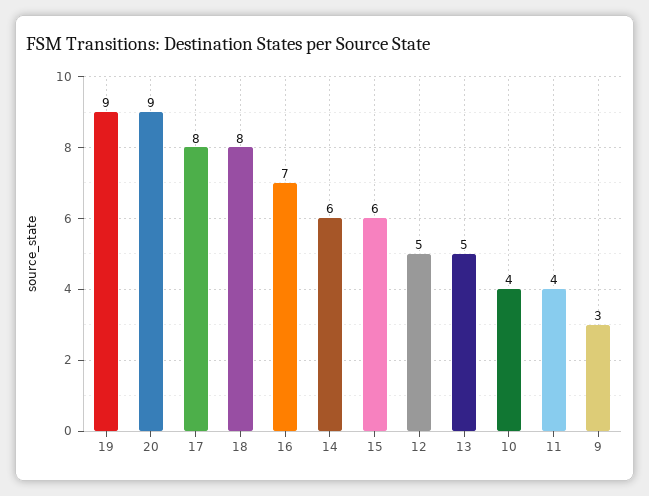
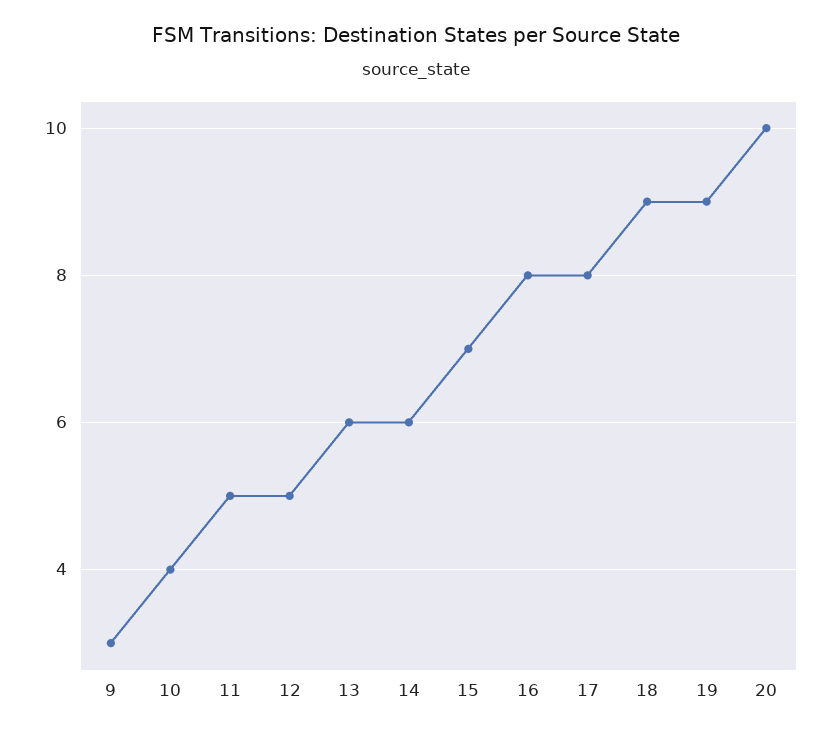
  {
    "19": 9,
-   "20": 9,
+   "20": 10,
    "17": 8,
-   "18": 8,
+   "18": 9,
-   "16": 7,
+   "16": 8,
    "14": 6,
-   "15": 6,
+   "15": 7,
    "12": 5,
-   "13": 5,
+   "13": 6,
    "10": 4,
-   "11": 4,
+   "11": 5,
    "9": 3
  }

